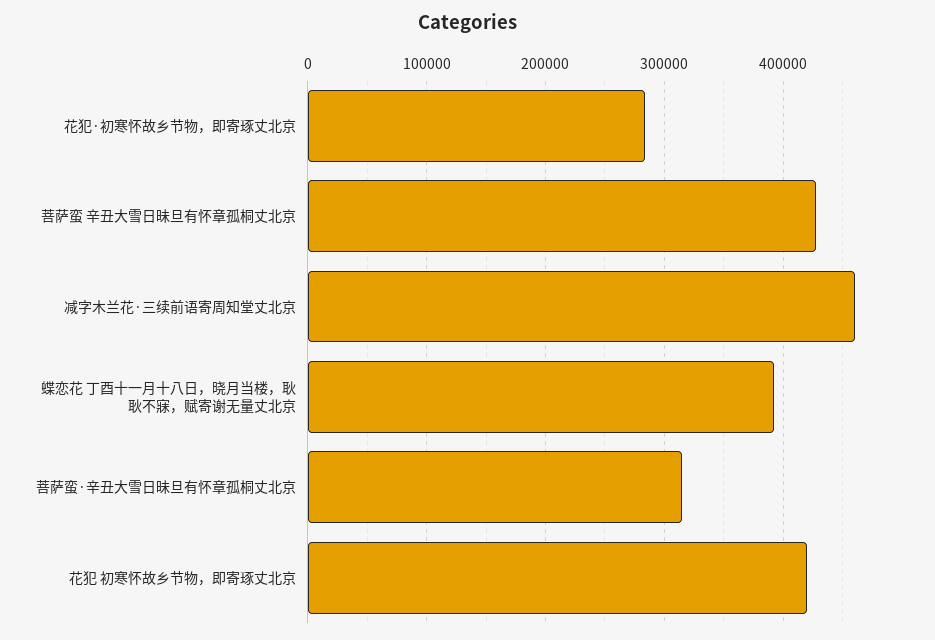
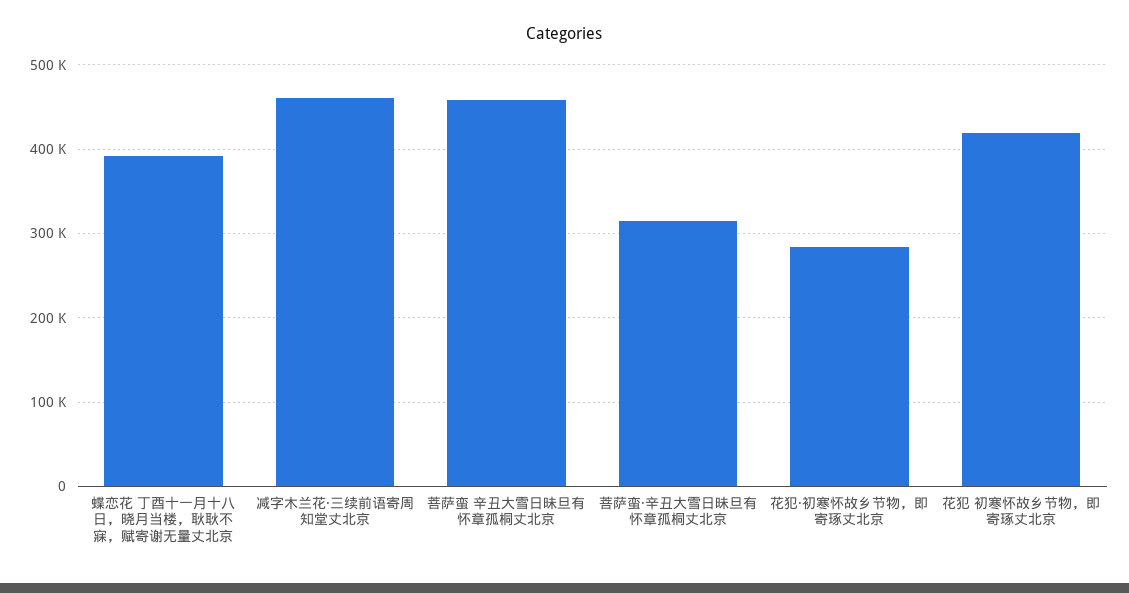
  {
    "花犯·初寒怀故乡节物，即寄琢丈北京": 280000,
-   "菩萨蛮 辛丑大雪日昧旦有怀章孤桐丈北京": 430000,
+   "菩萨蛮 辛丑大雪日昧旦有怀章孤桐丈北京": 460000,
    "减字木兰花·三续前语寄周知堂丈北京": 460000,
    "蝶恋花 丁酉十一月十八日，晓月当楼，耿耿不寐，赋寄谢无量丈北京": 390000,
    "菩萨蛮·辛丑大雪日昧旦有怀章孤桐丈北京": 320000,
    "花犯 初寒怀故乡节物，即寄琢丈北京": 420000
  }

